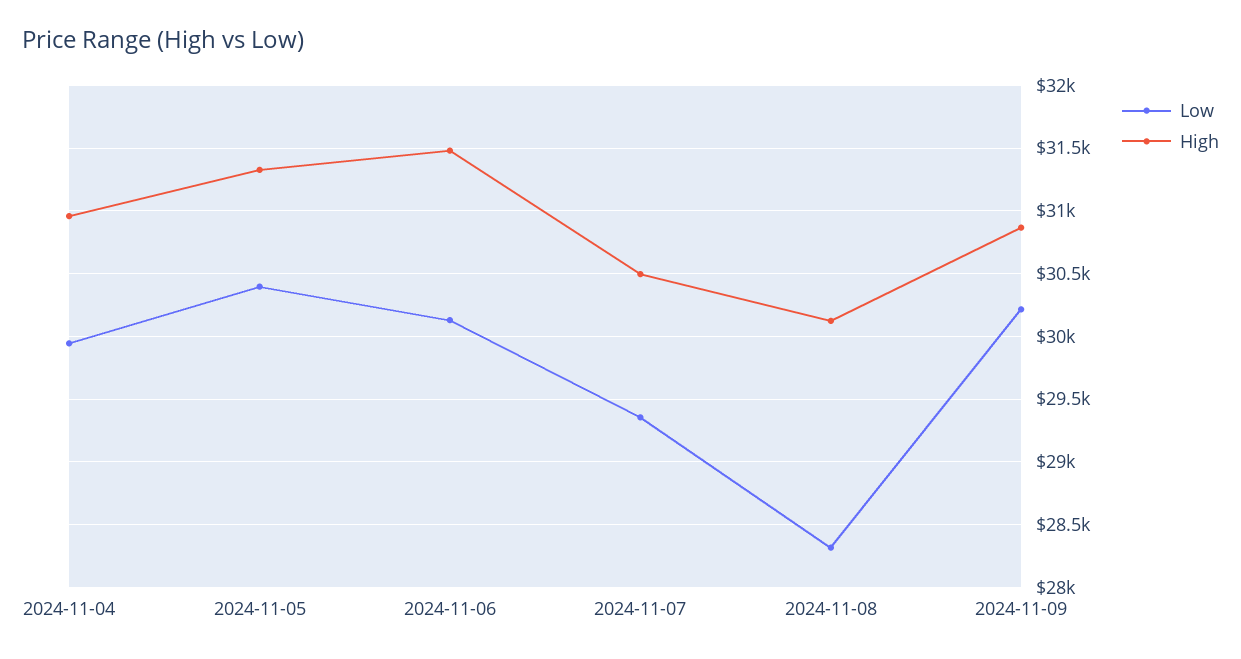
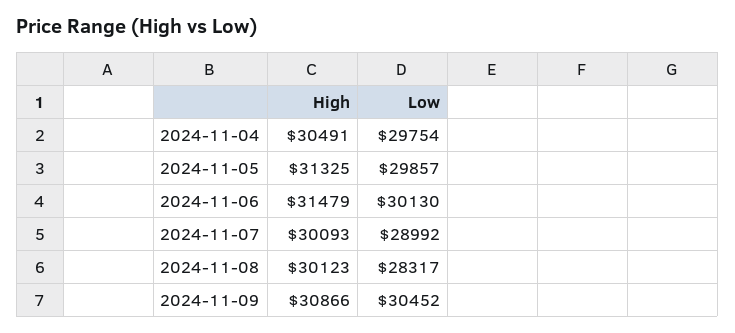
  {
    "Low": {
-     "2024-11-04": 29950,
+     "2024-11-04": 29754,
-     "2024-11-05": 30400,
+     "2024-11-05": 29857,
      "2024-11-06": 30130,
-     "2024-11-07": 29350,
+     "2024-11-07": 28992,
      "2024-11-08": 28317,
-     "2024-11-09": 30200
+     "2024-11-09": 30452
    },
    "High": {
-     "2024-11-04": 30950,
+     "2024-11-04": 30491,
      "2024-11-05": 31325,
      "2024-11-06": 31479,
-     "2024-11-07": 30500,
+     "2024-11-07": 30093,
      "2024-11-08": 30123,
      "2024-11-09": 30866
    }
  }

